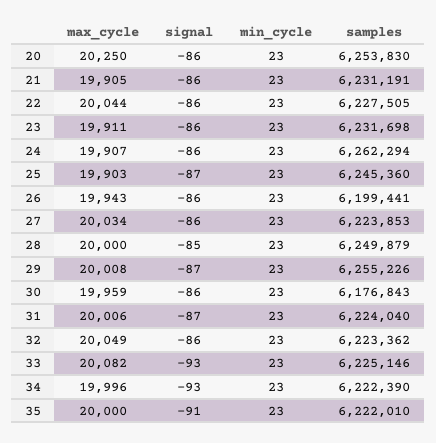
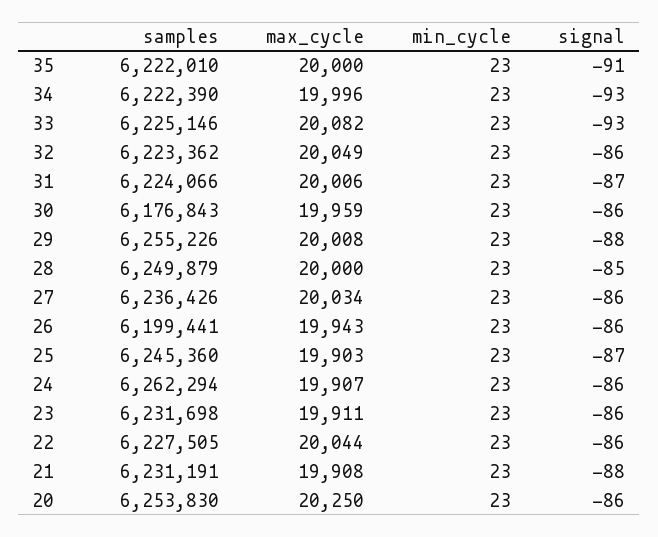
  {
    "max_cycle": {
      "20": 20250,
-     "21": 19905,
+     "21": 19908,
      "22": 20044,
      "23": 19911,
      "24": 19907,
      "25": 19903,
      "26": 19943,
      "27": 20034,
      "28": 20000,
      "29": 20008,
      "30": 19959,
      "31": 20006,
      "32": 20049,
      "33": 20082,
      "34": 19996,
      "35": 20000
    },
    "signal": {
      "20": -86,
-     "21": -86,
+     "21": -88,
      "22": -86,
      "23": -86,
      "24": -86,
      "25": -87,
      "26": -86,
      "27": -86,
      "28": -85,
-     "29": -87,
+     "29": -88,
      "30": -86,
      "31": -87,
      "32": -86,
      "33": -93,
      "34": -93,
      "35": -91
    },
    "min_cycle": {
      "20": 23,
      "21": 23,
      "22": 23,
      "23": 23,
      "24": 23,
      "25": 23,
      "26": 23,
      "27": 23,
      "28": 23,
      "29": 23,
      "30": 23,
      "31": 23,
      "32": 23,
      "33": 23,
      "34": 23,
      "35": 23
    },
    "samples": {
      "20": 6253830,
      "21": 6231191,
      "22": 6227505,
      "23": 6231698,
      "24": 6262294,
      "25": 6245360,
      "26": 6199441,
-     "27": 6223853,
+     "27": 6236426,
      "28": 6249879,
      "29": 6255226,
      "30": 6176843,
-     "31": 6224040,
+     "31": 6224066,
      "32": 6223362,
      "33": 6225146,
      "34": 6222390,
      "35": 6222010
    }
  }

